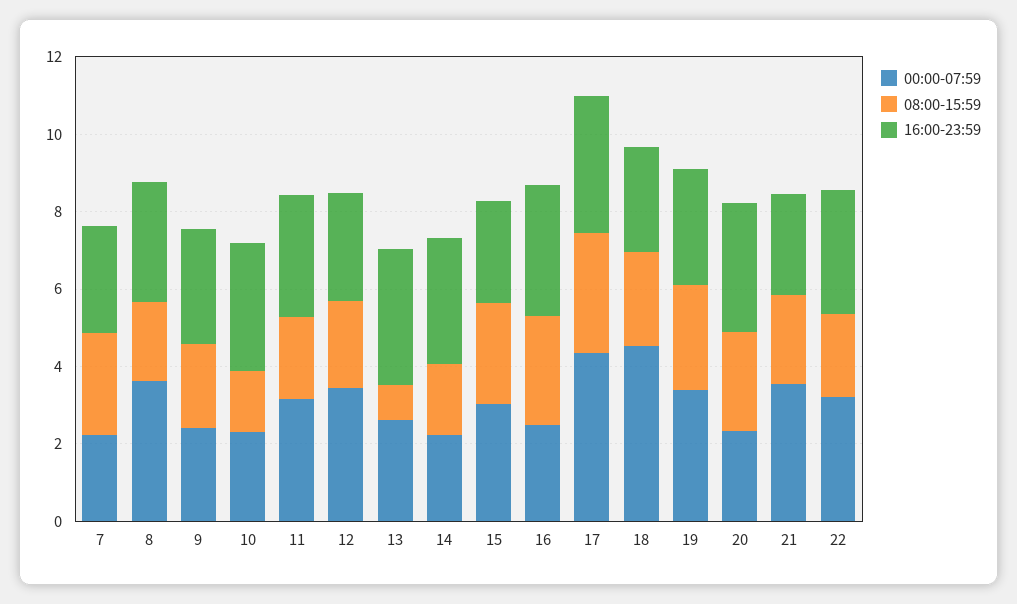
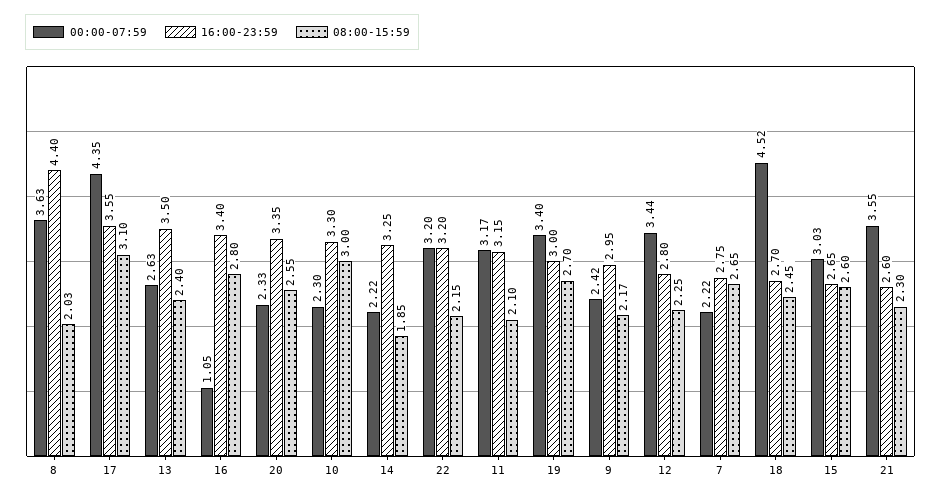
  {
    "00:00-07:59": {
      "7": 2.22,
      "8": 3.63,
      "9": 2.42,
      "10": 2.3,
      "11": 3.17,
      "12": 3.44,
      "13": 2.63,
      "14": 2.22,
      "15": 3.03,
-     "16": 2.5,
+     "16": 1.05,
      "17": 4.35,
      "18": 4.52,
      "19": 3.4,
      "20": 2.33,
      "21": 3.55,
      "22": 3.2
    },
    "08:00-15:59": {
      "7": 2.65,
      "8": 2.03,
      "9": 2.17,
-     "10": 1.5,
+     "10": 3,
      "11": 2.1,
      "12": 2.25,
-     "13": 1,
+     "13": 2.4,
      "14": 1.85,
      "15": 2.6,
      "16": 2.8,
      "17": 3.1,
      "18": 2.45,
      "19": 2.7,
      "20": 2.55,
      "21": 2.3,
      "22": 2.15
    },
    "16:00-23:59": {
      "7": 2.75,
-     "8": 3,
+     "8": 4.4,
      "9": 2.95,
      "10": 3.3,
      "11": 3.15,
      "12": 2.8,
      "13": 3.5,
      "14": 3.25,
      "15": 2.65,
      "16": 3.4,
      "17": 3.55,
      "18": 2.7,
      "19": 3,
      "20": 3.35,
      "21": 2.6,
      "22": 3.2
    }
  }

